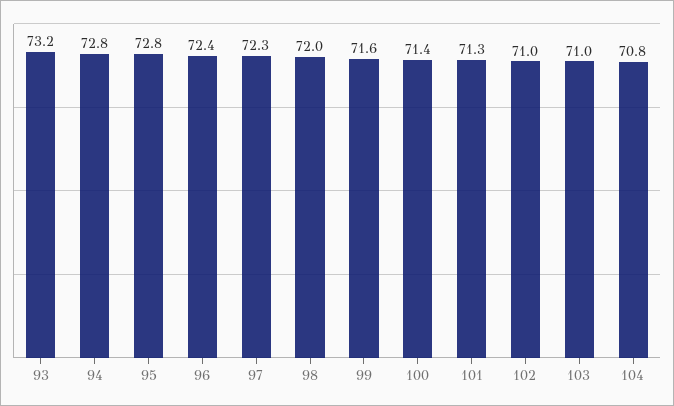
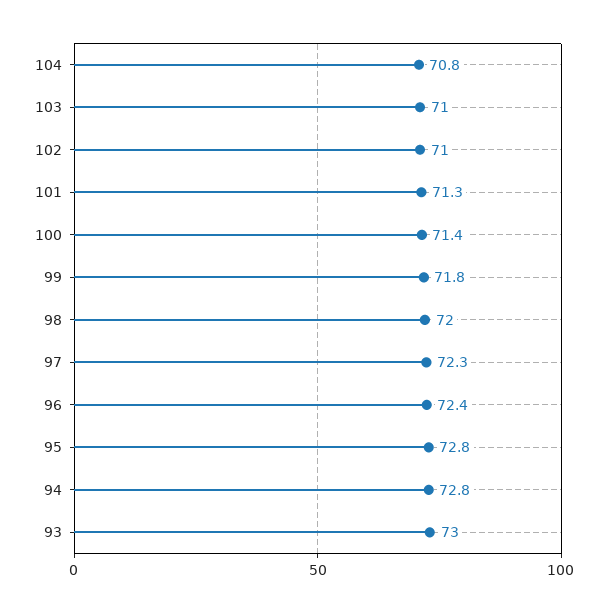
  {
-   "93": 73.2,
+   "93": 73,
    "94": 72.8,
    "95": 72.8,
    "96": 72.4,
    "97": 72.3,
    "98": 72,
-   "99": 71.6,
+   "99": 71.8,
    "100": 71.4,
    "101": 71.3,
    "102": 71,
    "103": 71,
    "104": 70.8
  }

